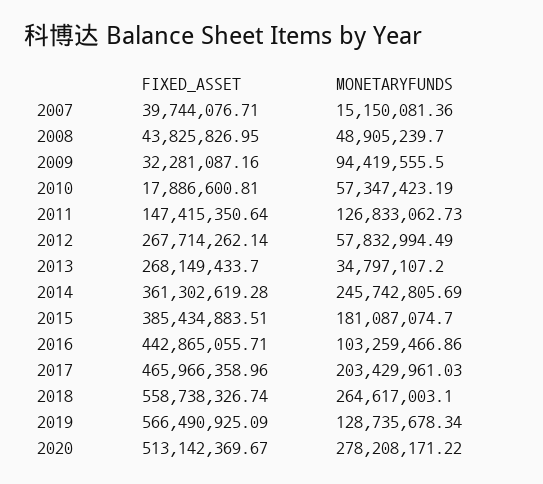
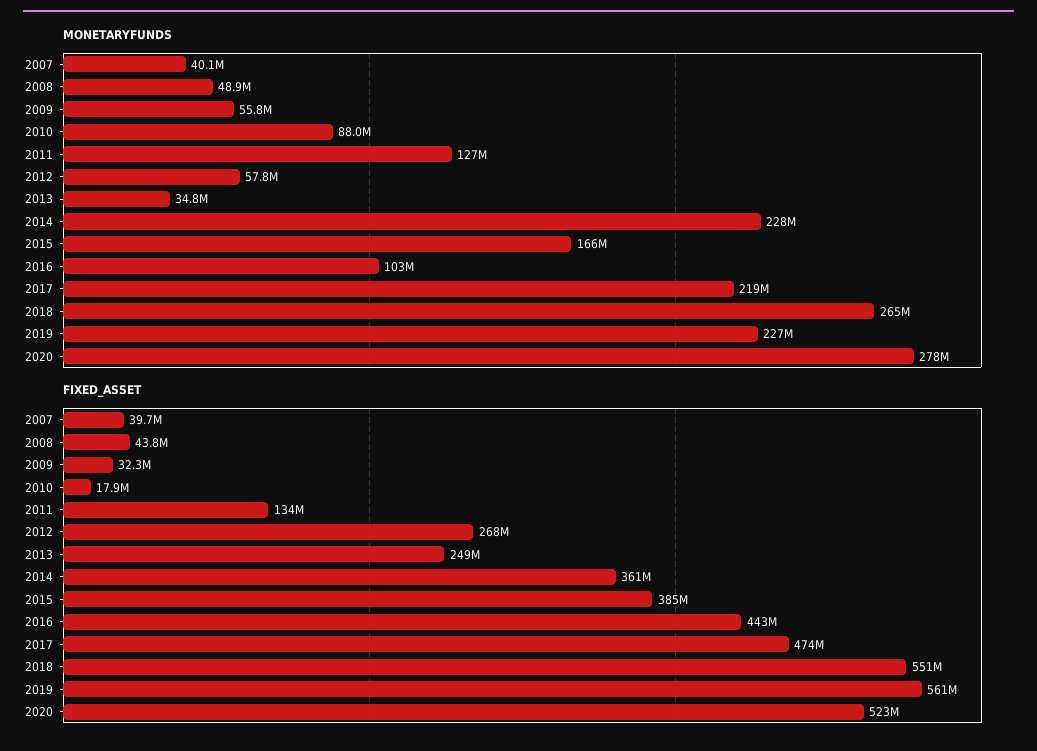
  {
    "FIXED_ASSET": {
      "2007": 39744076.71,
      "2008": 43825826.95,
      "2009": 32281087.16,
      "2010": 17886600.81,
-     "2011": 147415350.64,
+     "2011": 134000000,
      "2012": 267714262.14,
-     "2013": 268149433.7,
+     "2013": 249000000,
      "2014": 361302619.28,
      "2015": 385434883.51,
      "2016": 442865055.71,
-     "2017": 465966358.96,
+     "2017": 474000000,
-     "2018": 558738326.74,
+     "2018": 551000000,
-     "2019": 566490925.09,
+     "2019": 561000000,
-     "2020": 513142369.67
+     "2020": 523000000
    },
    "MONETARYFUNDS": {
-     "2007": 15150081.36,
+     "2007": 40100000,
      "2008": 48905239.7,
-     "2009": 94419555.5,
+     "2009": 55800000,
-     "2010": 57347423.19,
+     "2010": 88000000,
      "2011": 126833062.73,
      "2012": 57832994.49,
      "2013": 34797107.2,
-     "2014": 245742805.69,
+     "2014": 228000000,
-     "2015": 181087074.7,
+     "2015": 166000000,
      "2016": 103259466.86,
-     "2017": 203429961.03,
+     "2017": 219000000,
      "2018": 264617003.1,
-     "2019": 128735678.34,
+     "2019": 227000000,
      "2020": 278208171.22
    }
  }

